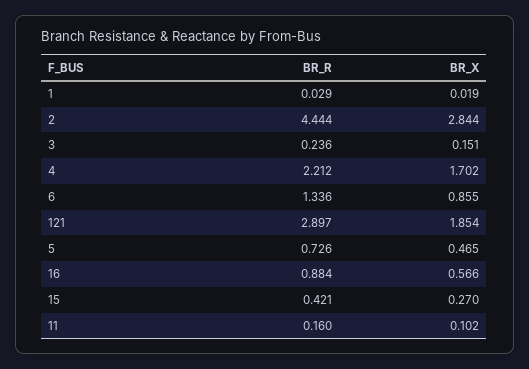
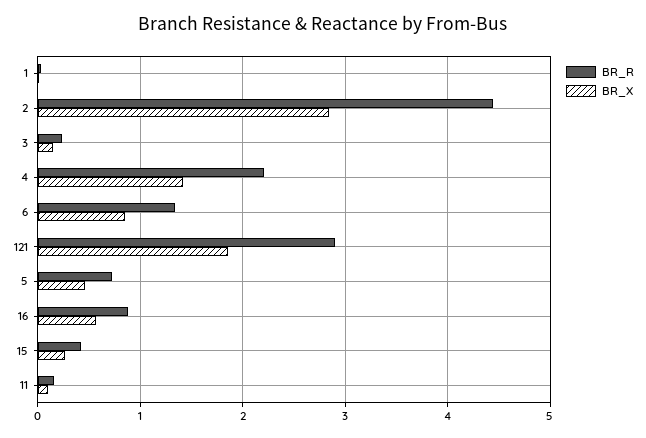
  {
    "BR_R": {
      "1": 0.029,
      "2": 4.444,
      "3": 0.236,
      "4": 2.212,
      "6": 1.336,
      "121": 2.897,
      "5": 0.726,
      "16": 0.884,
      "15": 0.421,
      "11": 0.16
    },
    "BR_X": {
      "1": 0.019,
      "2": 2.844,
      "3": 0.151,
-     "4": 1.702,
+     "4": 1.4,
      "6": 0.855,
      "121": 1.854,
      "5": 0.465,
      "16": 0.566,
      "15": 0.27,
      "11": 0.102
    }
  }

